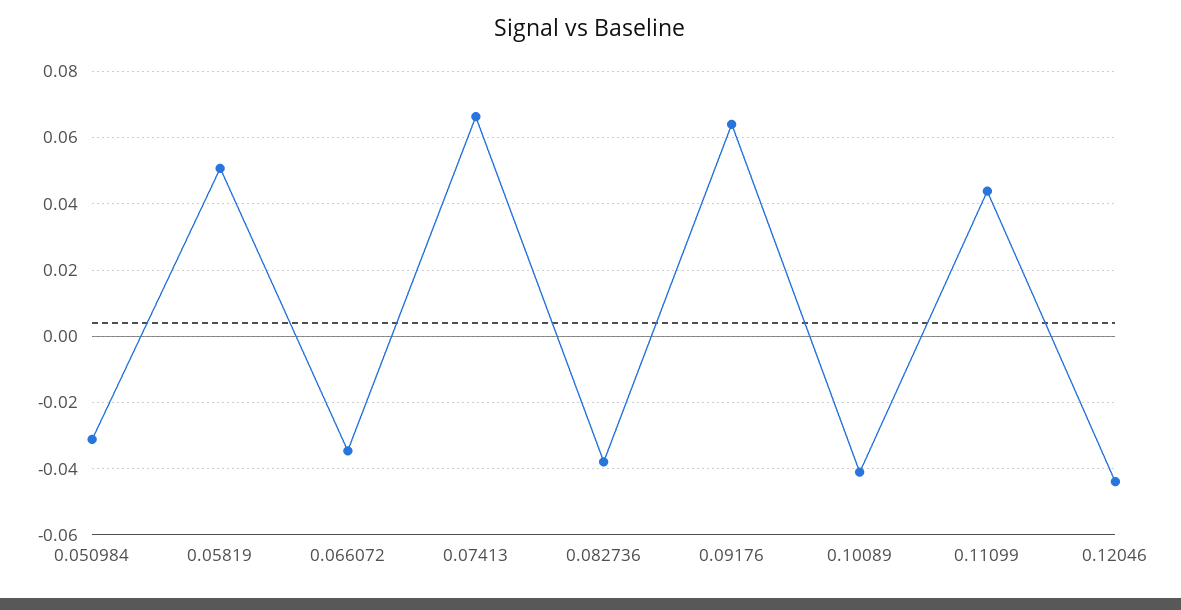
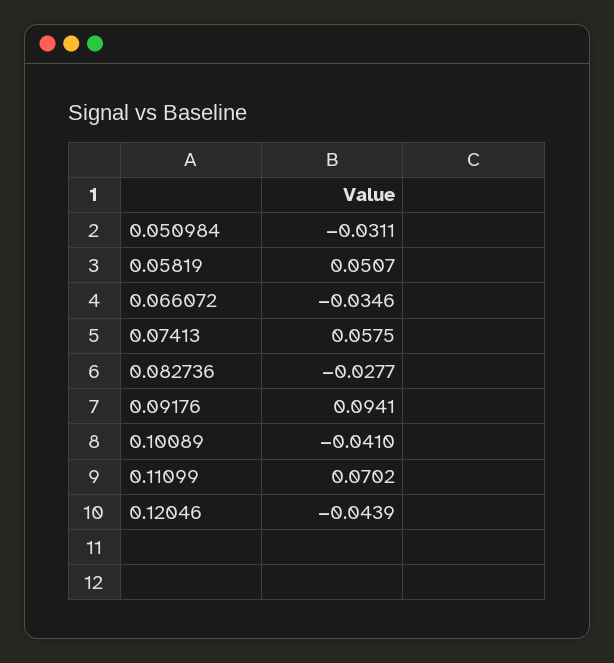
  {
    "0.050984": -0.0311,
    "0.05819": 0.0507,
    "0.066072": -0.0346,
-   "0.07413": 0.066,
+   "0.07413": 0.0575,
-   "0.082736": -0.038,
+   "0.082736": -0.0277,
-   "0.09176": 0.064,
+   "0.09176": 0.0941,
    "0.10089": -0.041,
-   "0.11099": 0.044,
+   "0.11099": 0.0702,
    "0.12046": -0.0439
  }

